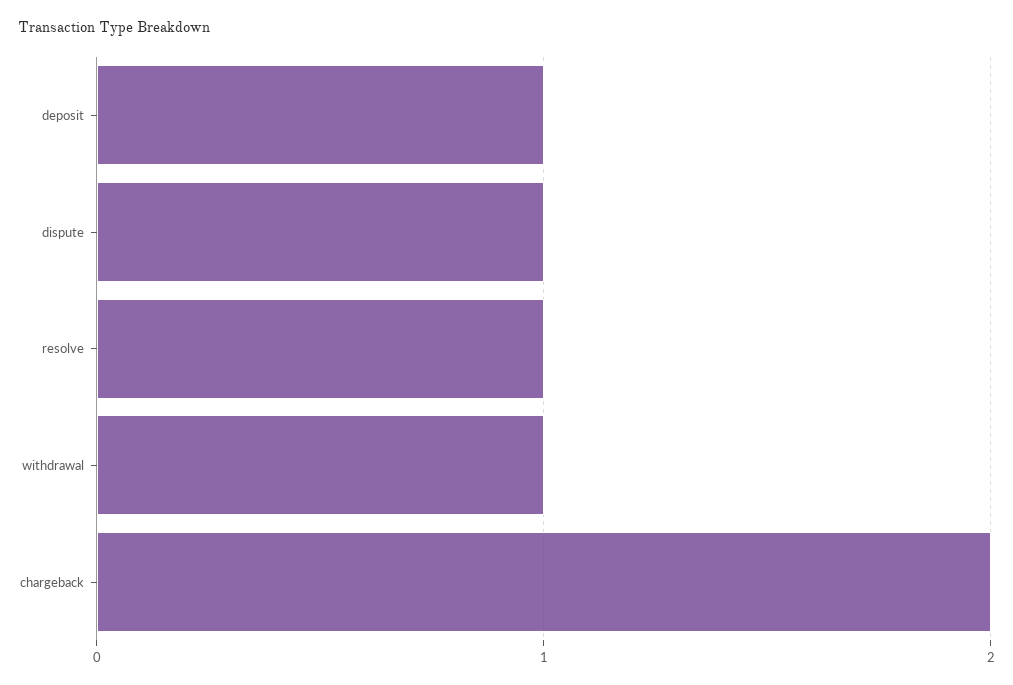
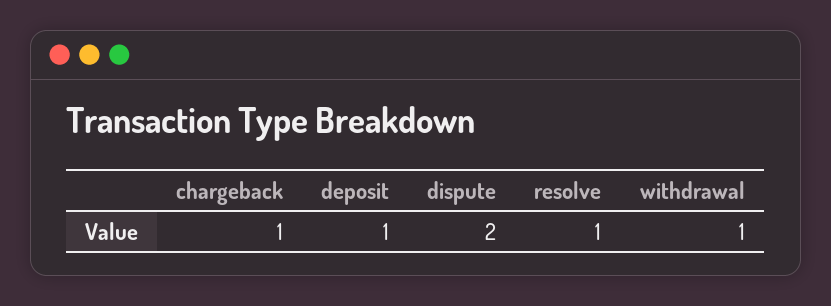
  {
    "deposit": 1,
-   "dispute": 1,
+   "dispute": 2,
    "resolve": 1,
    "withdrawal": 1,
-   "chargeback": 2
+   "chargeback": 1
  }

